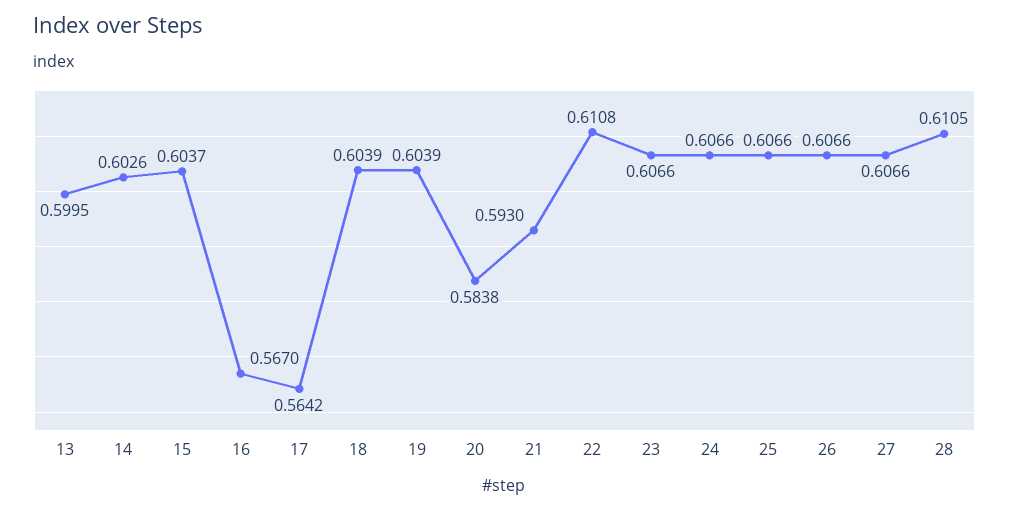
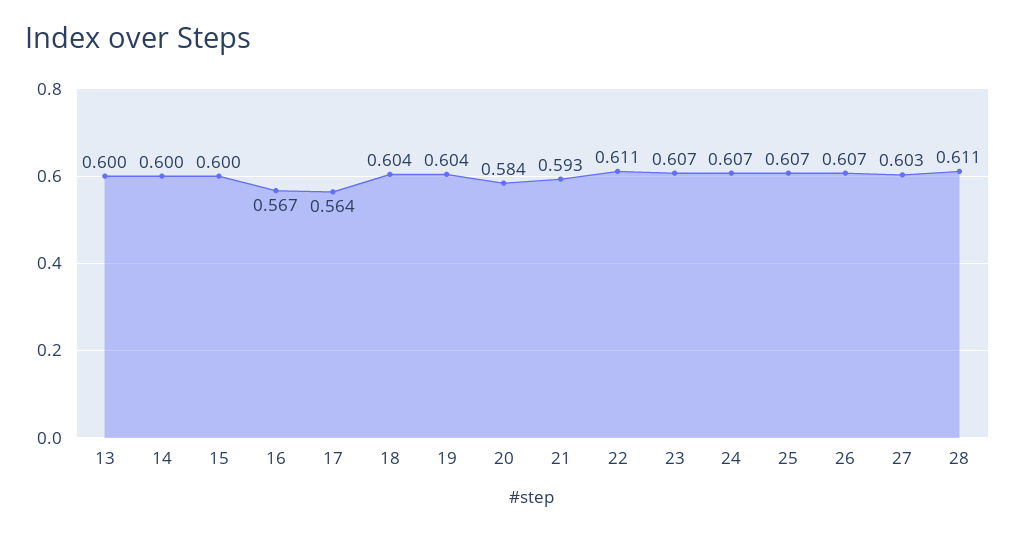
  {
    "13": 0.5995,
-   "14": 0.6026,
+   "14": 0.6,
-   "15": 0.6037,
+   "15": 0.6,
    "16": 0.567,
    "17": 0.5642,
    "18": 0.6039,
    "19": 0.6039,
    "20": 0.5838,
    "21": 0.593,
    "22": 0.6108,
    "23": 0.6066,
    "24": 0.6066,
    "25": 0.6066,
    "26": 0.6066,
-   "27": 0.6066,
+   "27": 0.603,
    "28": 0.6105
  }

